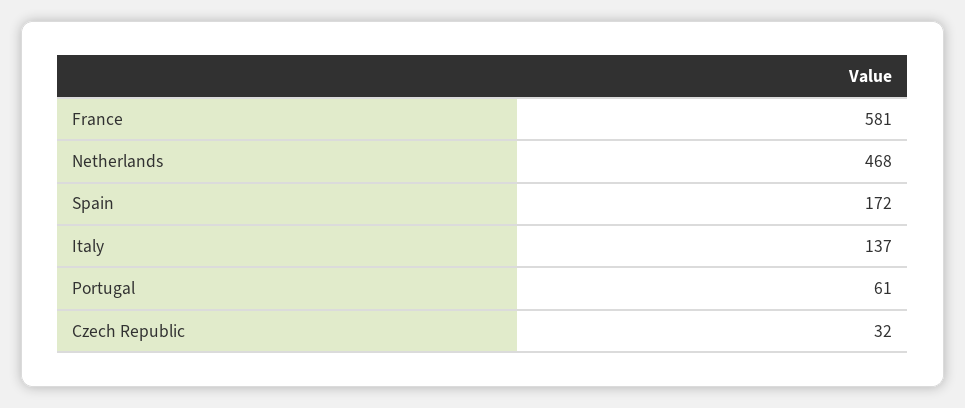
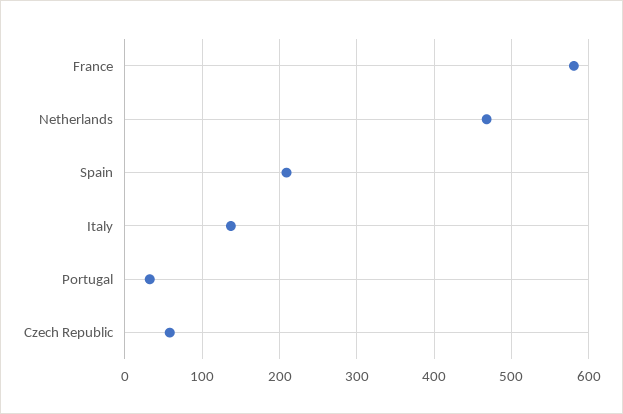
  {
    "France": 581,
    "Netherlands": 468,
-   "Spain": 172,
+   "Spain": 210,
    "Italy": 137,
-   "Portugal": 61,
+   "Portugal": 30,
-   "Czech Republic": 32
+   "Czech Republic": 60
  }

